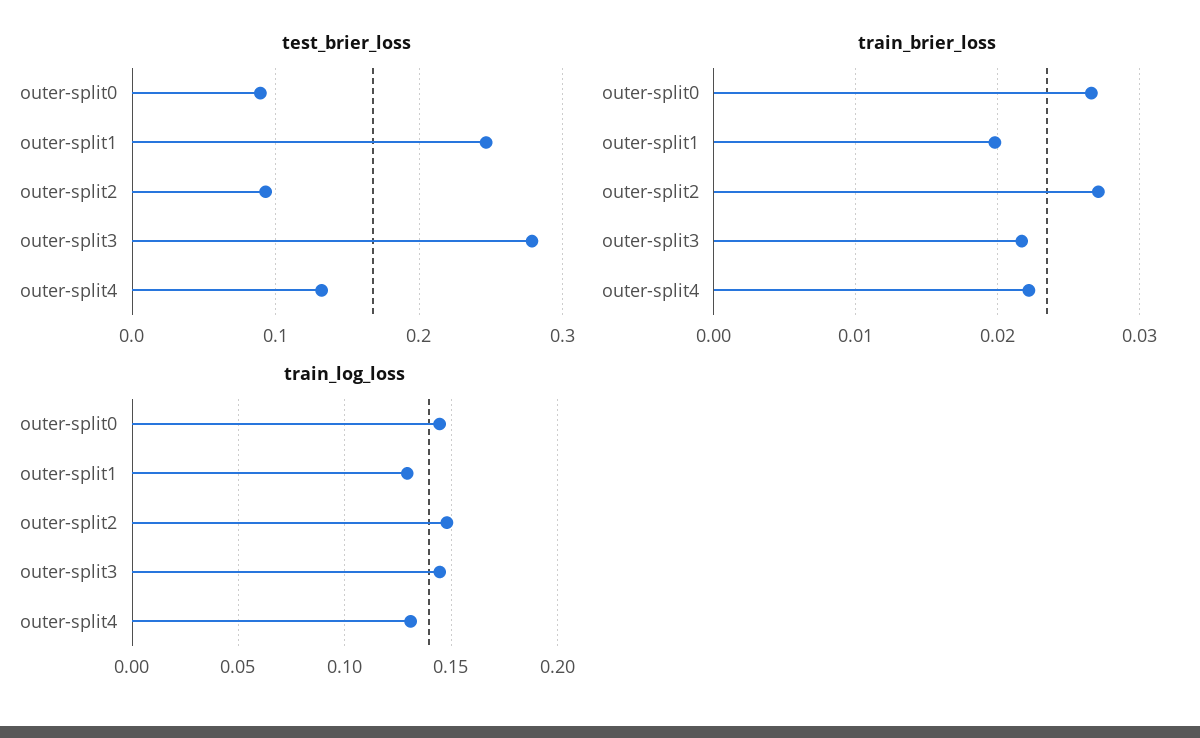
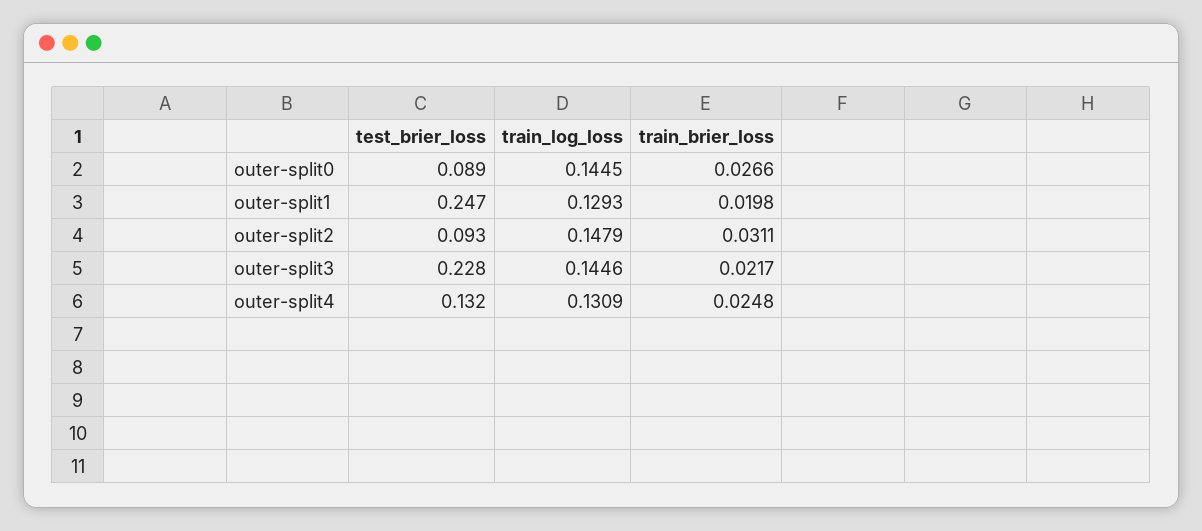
  {
    "test_brier_loss": {
      "outer-split0": 0.089,
      "outer-split1": 0.247,
      "outer-split2": 0.093,
-     "outer-split3": 0.28,
+     "outer-split3": 0.228,
      "outer-split4": 0.132
    },
    "train_brier_loss": {
      "outer-split0": 0.0266,
      "outer-split1": 0.0198,
-     "outer-split2": 0.027,
+     "outer-split2": 0.0311,
      "outer-split3": 0.0217,
-     "outer-split4": 0.022
+     "outer-split4": 0.0248
    },
    "train_log_loss": {
      "outer-split0": 0.1445,
      "outer-split1": 0.1293,
      "outer-split2": 0.1479,
      "outer-split3": 0.1446,
      "outer-split4": 0.1309
    }
  }

